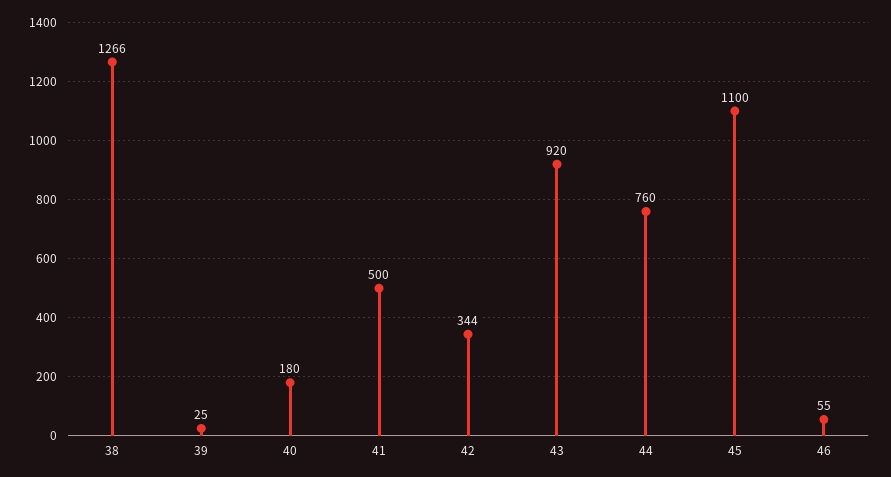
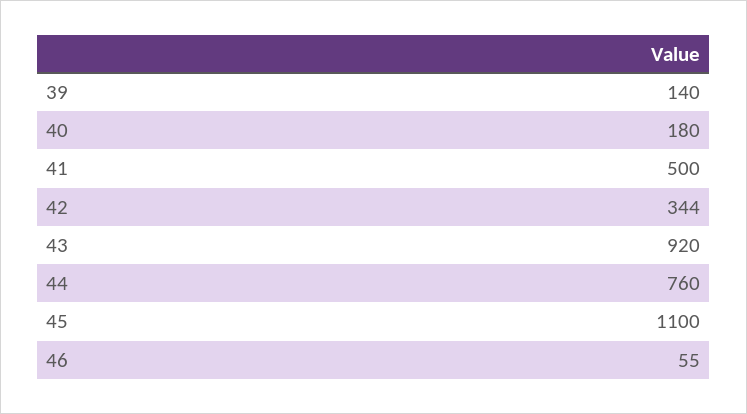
  {
-   "38": 1266,
-   "39": 25,
+   "39": 140,
    "40": 180,
    "41": 500,
    "42": 344,
    "43": 920,
    "44": 760,
    "45": 1100,
    "46": 55
  }

